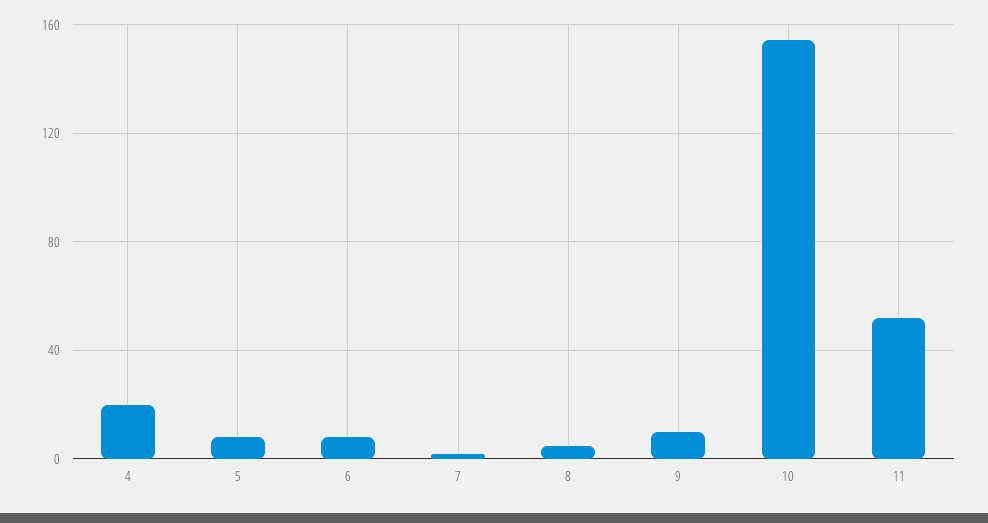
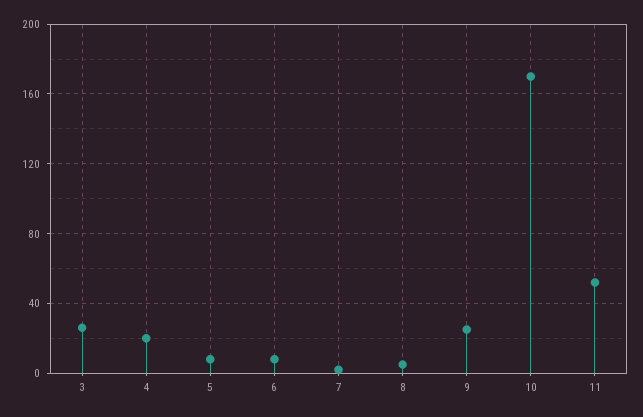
  {
    "4": 20,
    "5": 10,
    "6": 10,
    "7": 0,
    "8": 5,
-   "9": 10,
+   "9": 25,
-   "10": 155,
+   "10": 170,
-   "11": 50
+   "11": 50,
+   "3": 25
  }

